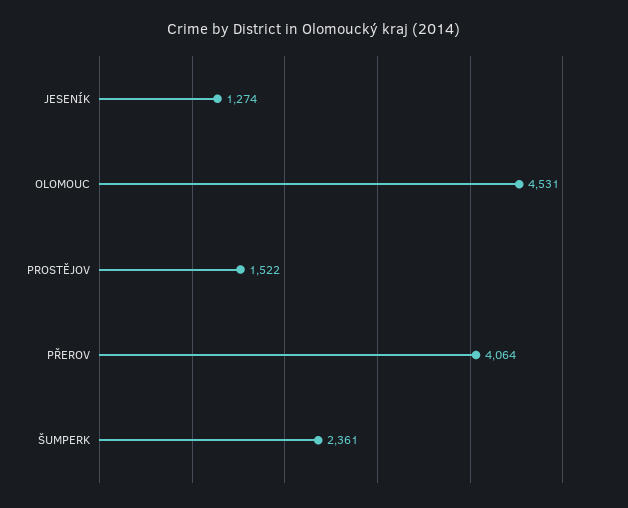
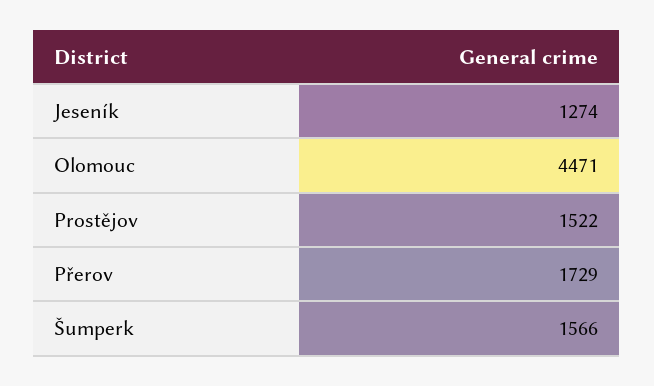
  {
    "JESENÍK": 1274,
-   "OLOMOUC": 4531,
+   "OLOMOUC": 4471,
    "PROSTĚJOV": 1522,
-   "PŘEROV": 4064,
+   "PŘEROV": 1729,
-   "ŠUMPERK": 2361
+   "ŠUMPERK": 1566
  }

